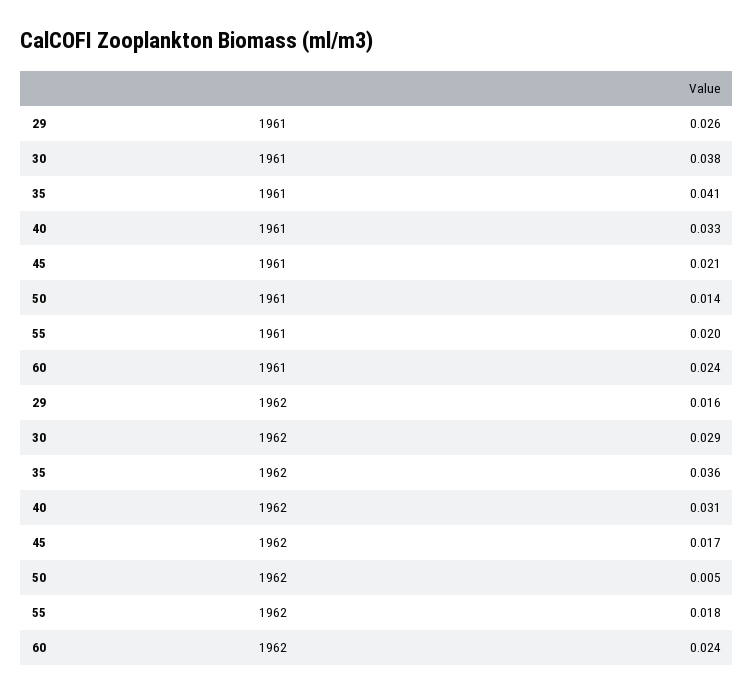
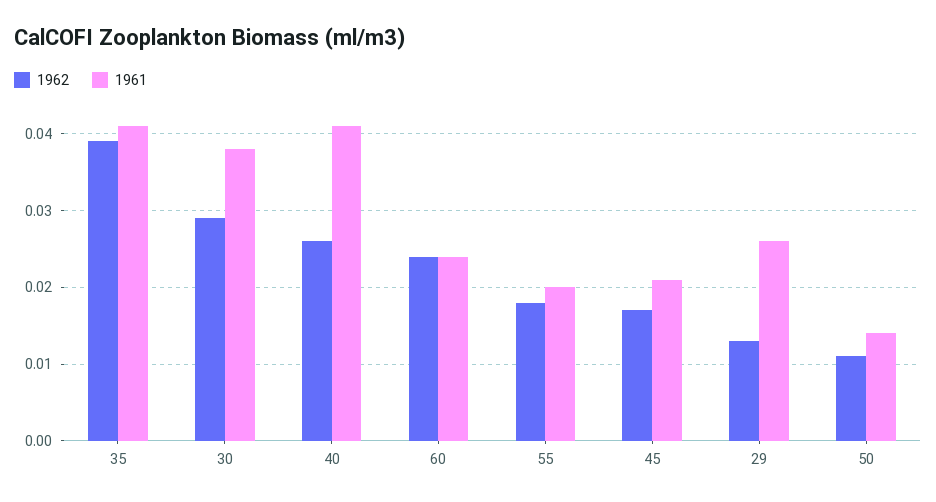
  {
    "1961": {
      "29": 0.026,
      "30": 0.038,
      "35": 0.041,
-     "40": 0.033,
+     "40": 0.041,
      "45": 0.021,
      "50": 0.014,
      "55": 0.02,
      "60": 0.024
    },
    "1962": {
-     "29": 0.016,
+     "29": 0.013,
      "30": 0.029,
-     "35": 0.036,
+     "35": 0.039,
-     "40": 0.031,
+     "40": 0.026,
      "45": 0.017,
-     "50": 0.005,
+     "50": 0.011,
      "55": 0.018,
      "60": 0.024
    }
  }

